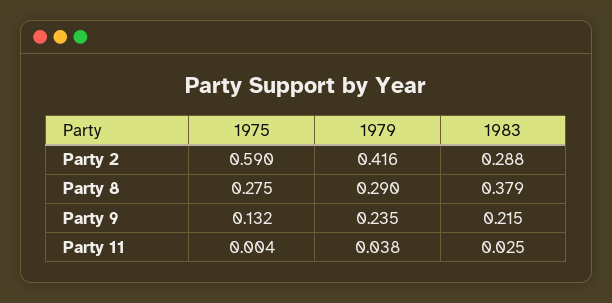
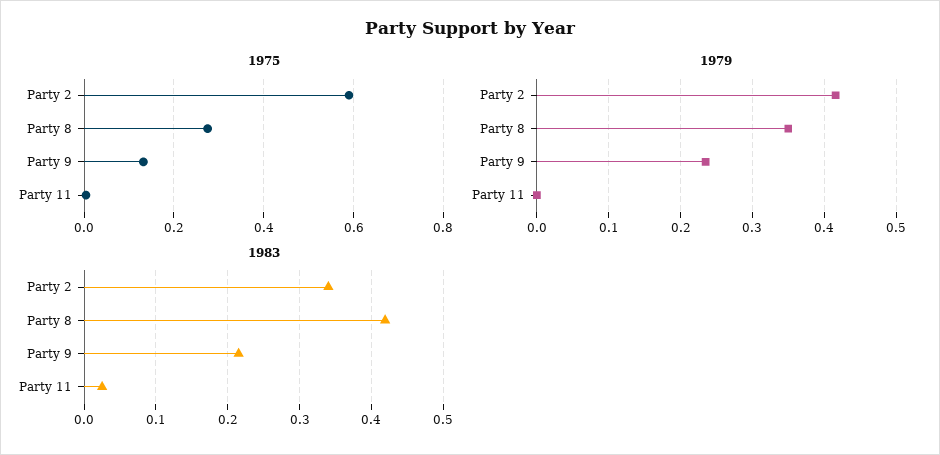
  {
    "1975": {
      "Party 2": 0.59,
      "Party 8": 0.275,
      "Party 9": 0.132,
      "Party 11": 0.004
    },
    "1979": {
      "Party 2": 0.416,
-     "Party 8": 0.29,
+     "Party 8": 0.35,
      "Party 9": 0.235,
-     "Party 11": 0.038
+     "Party 11": 0
    },
    "1983": {
-     "Party 2": 0.288,
+     "Party 2": 0.34,
-     "Party 8": 0.379,
+     "Party 8": 0.42,
      "Party 9": 0.215,
      "Party 11": 0.025
    }
  }

